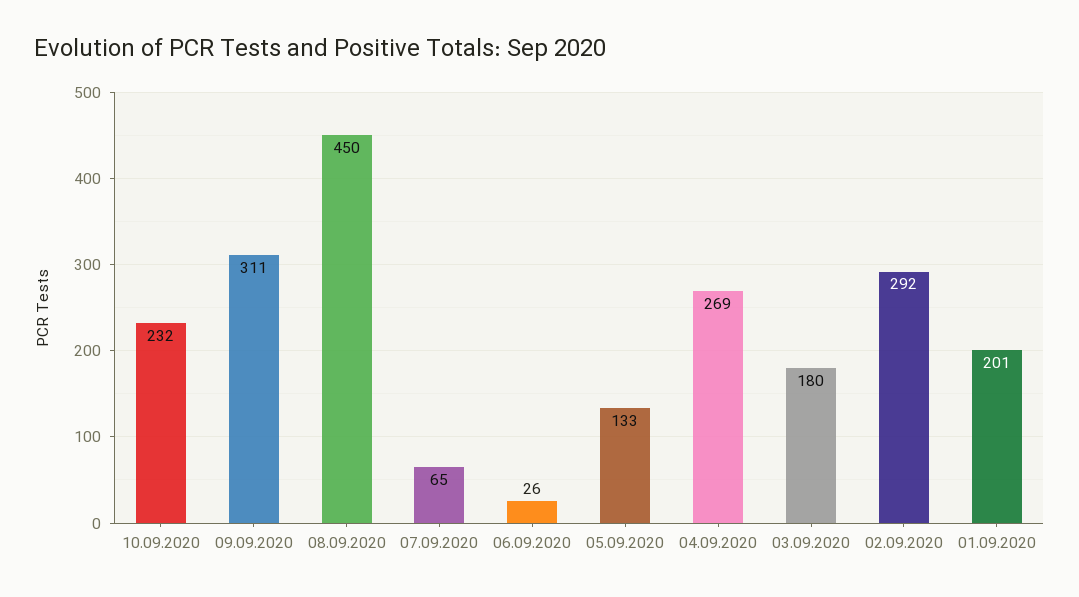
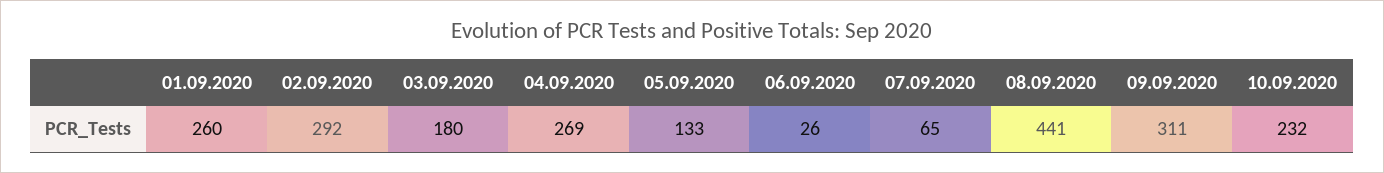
  {
    "10.09.2020": 232,
    "09.09.2020": 311,
-   "08.09.2020": 450,
+   "08.09.2020": 441,
    "07.09.2020": 65,
    "06.09.2020": 26,
    "05.09.2020": 133,
    "04.09.2020": 269,
    "03.09.2020": 180,
    "02.09.2020": 292,
-   "01.09.2020": 201
+   "01.09.2020": 260
  }

